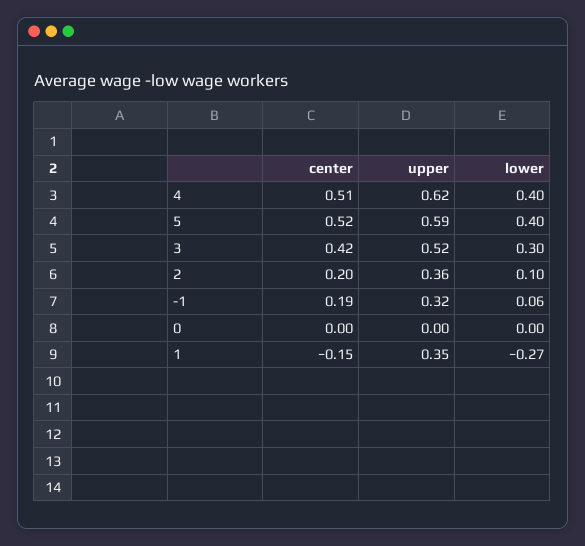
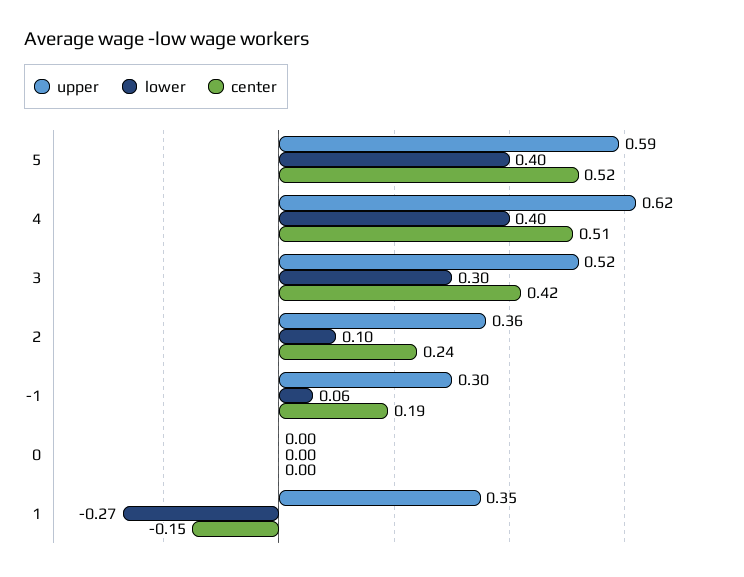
  {
    "center": {
      "4": 0.51,
      "5": 0.52,
      "3": 0.42,
-     "2": 0.2,
+     "2": 0.24,
      "-1": 0.19,
      "0": 0,
      "1": -0.15
    },
    "upper": {
      "4": 0.62,
      "5": 0.59,
      "3": 0.52,
      "2": 0.36,
-     "-1": 0.32,
+     "-1": 0.3,
      "0": 0,
      "1": 0.35
    },
    "lower": {
      "4": 0.4,
      "5": 0.4,
      "3": 0.3,
      "2": 0.1,
      "-1": 0.06,
      "0": 0,
      "1": -0.27
    }
  }

